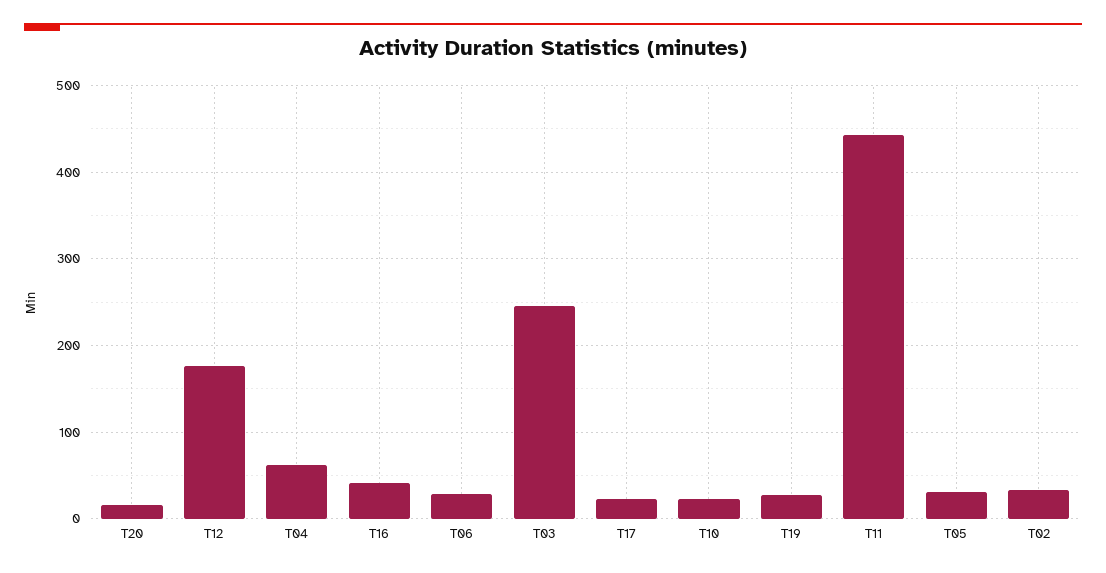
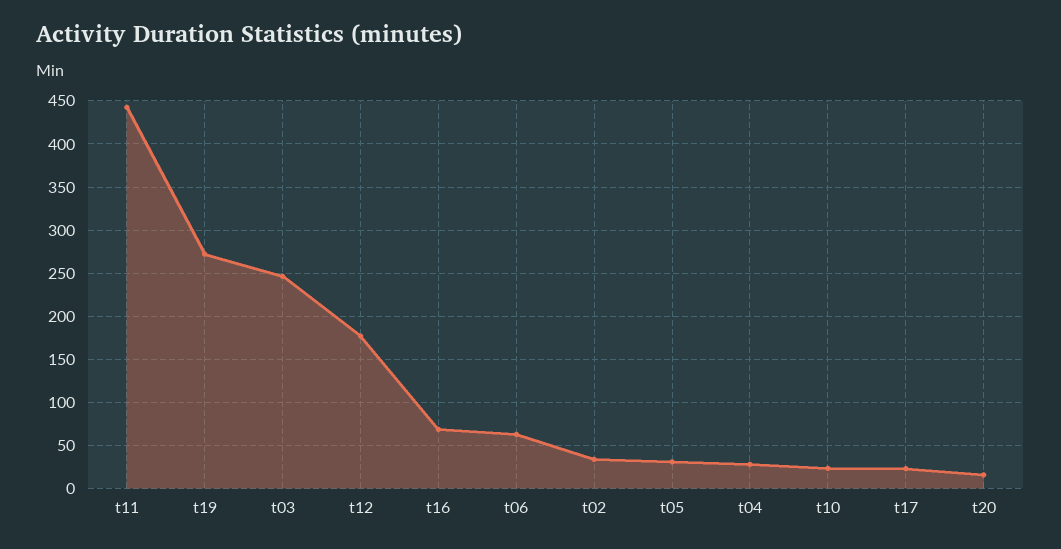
  {
    "T20": 20,
    "T12": 180,
-   "T04": 60,
+   "T04": 30,
-   "T16": 40,
+   "T16": 70,
-   "T06": 30,
+   "T06": 60,
    "T03": 250,
    "T17": 20,
    "T10": 20,
-   "T19": 30,
+   "T19": 270,
    "T11": 440,
    "T05": 30,
    "T02": 30
  }

